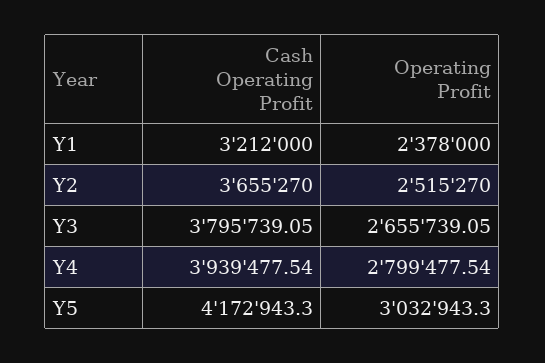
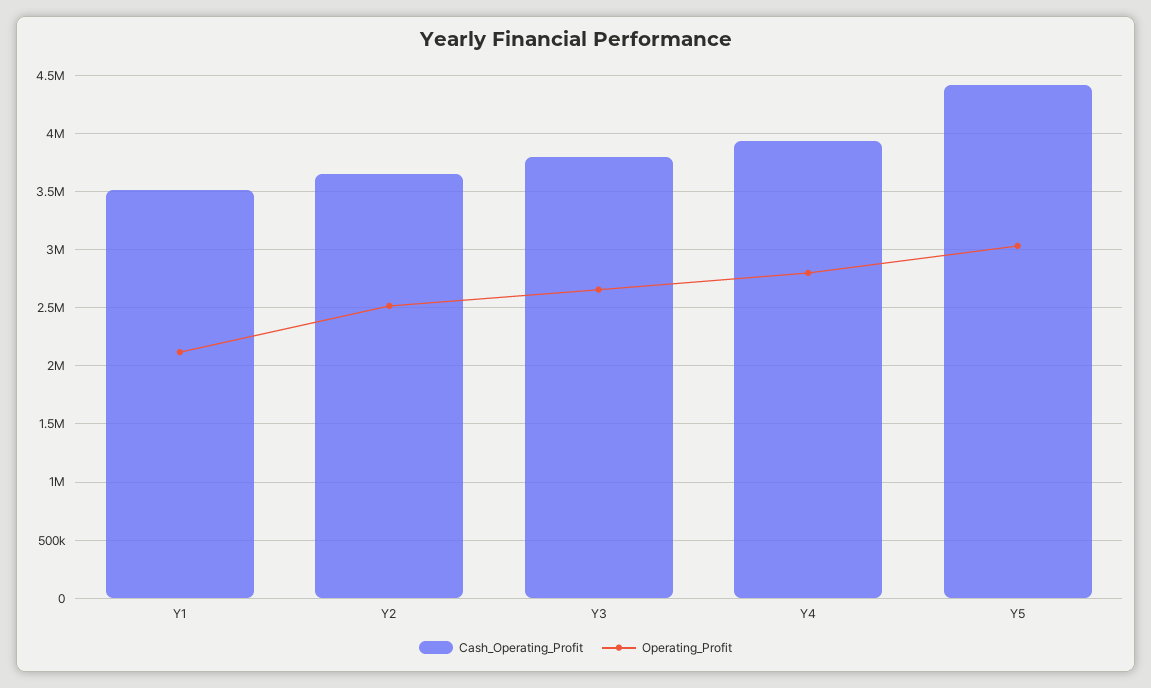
  {
    "Cash Operating Profit": {
-     "Y1": 3212000,
+     "Y1": 3500000,
      "Y2": 3655270,
      "Y3": 3795739.05,
      "Y4": 3939477.54,
-     "Y5": 4172943.3
+     "Y5": 4400000
    },
    "Operating Profit": {
-     "Y1": 2378000,
+     "Y1": 2100000,
      "Y2": 2515270,
      "Y3": 2655739.05,
      "Y4": 2799477.54,
      "Y5": 3032943.3
    }
  }

